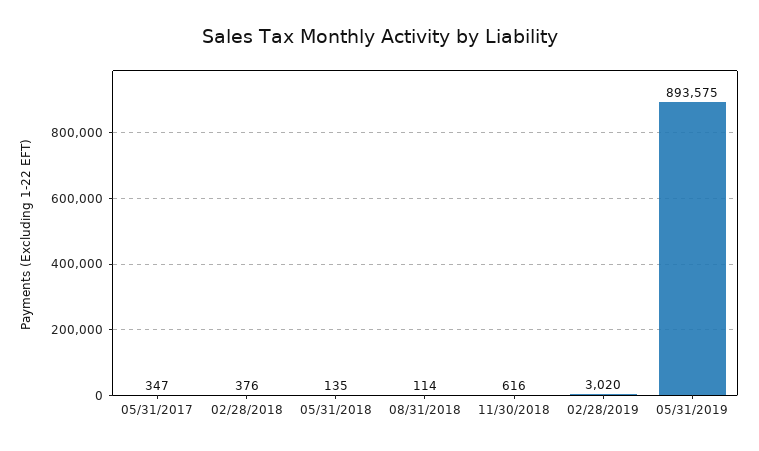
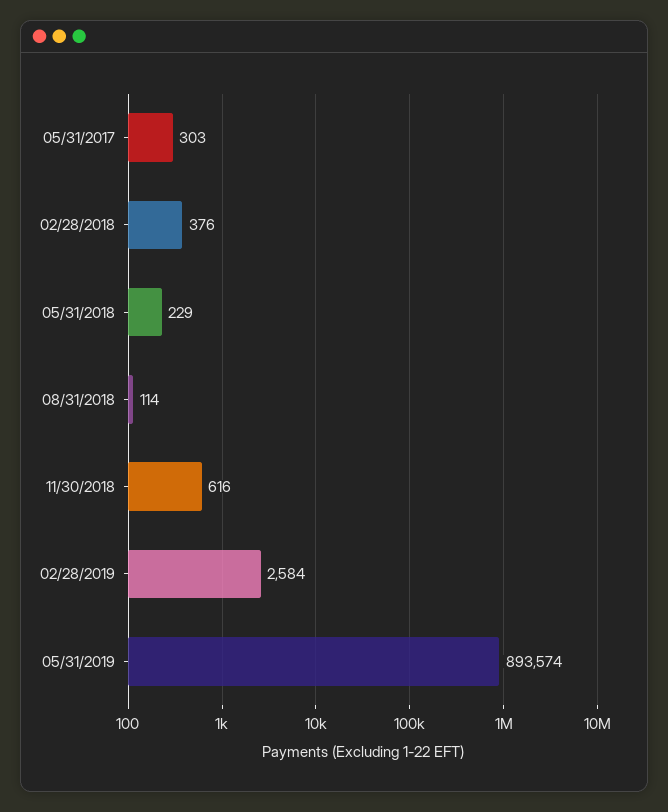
  {
-   "05/31/2017": 347,
+   "05/31/2017": 303,
    "02/28/2018": 376,
-   "05/31/2018": 135,
+   "05/31/2018": 229,
    "08/31/2018": 114,
    "11/30/2018": 616,
-   "02/28/2019": 3020,
+   "02/28/2019": 2584,
-   "05/31/2019": 893575
+   "05/31/2019": 893574
  }

